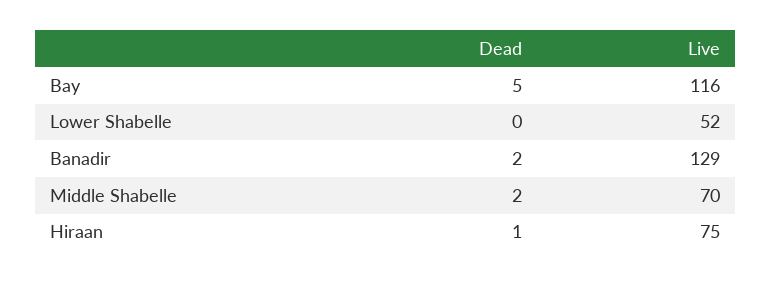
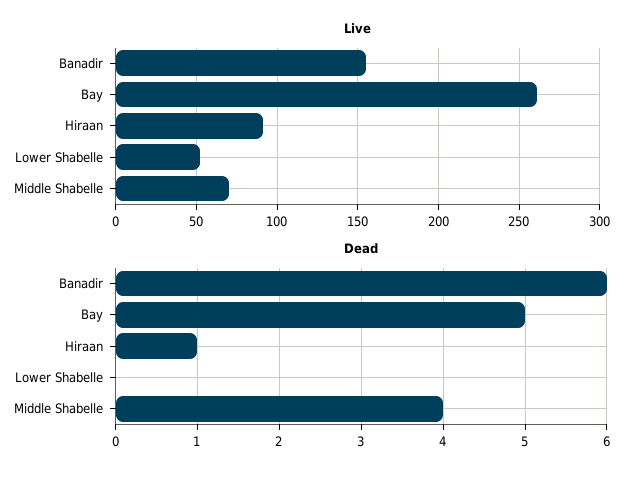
  {
    "Dead": {
      "Bay": 5,
      "Lower Shabelle": 0,
-     "Banadir": 2,
+     "Banadir": 6,
-     "Middle Shabelle": 2,
+     "Middle Shabelle": 4,
      "Hiraan": 1
    },
    "Live": {
-     "Bay": 116,
+     "Bay": 260,
      "Lower Shabelle": 52,
-     "Banadir": 129,
+     "Banadir": 155,
      "Middle Shabelle": 70,
-     "Hiraan": 75
+     "Hiraan": 90
    }
  }

